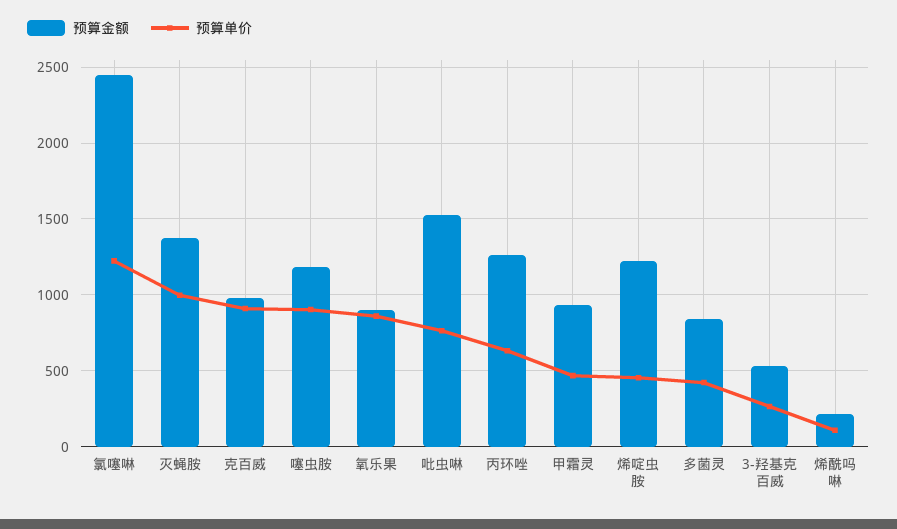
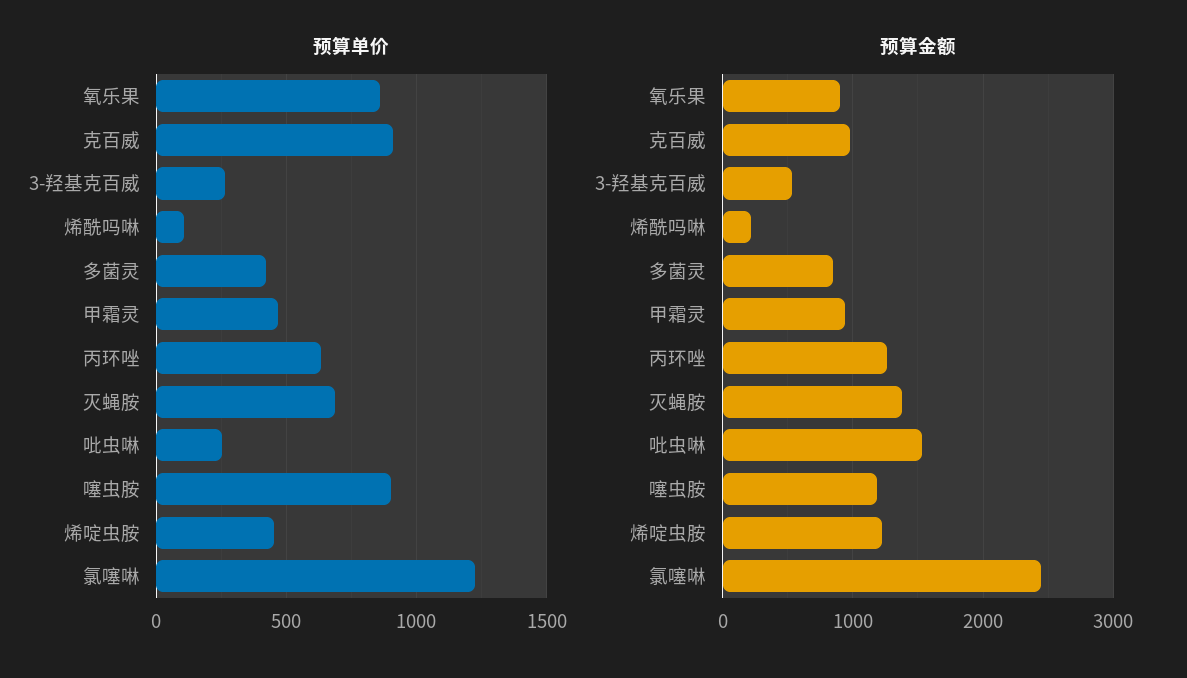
  {
    "预算金额": {
      "氯噻啉": 2450,
      "灭蝇胺": 1400,
      "克百威": 1000,
      "噻虫胺": 1200,
      "氧乐果": 900,
      "吡虫啉": 1550,
      "丙环唑": 1250,
      "甲霜灵": 950,
      "烯啶虫胺": 1200,
      "多菌灵": 850,
      "3-羟基克百威": 550,
      "烯酰吗啉": 200
    },
    "预算单价": {
      "氯噻啉": 1200,
-     "灭蝇胺": 1000,
+     "灭蝇胺": 700,
      "克百威": 900,
      "噻虫胺": 900,
      "氧乐果": 850,
-     "吡虫啉": 750,
+     "吡虫啉": 250,
      "丙环唑": 650,
      "甲霜灵": 450,
      "烯啶虫胺": 450,
      "多菌灵": 400,
      "3-羟基克百威": 250,
      "烯酰吗啉": 100
    }
  }

